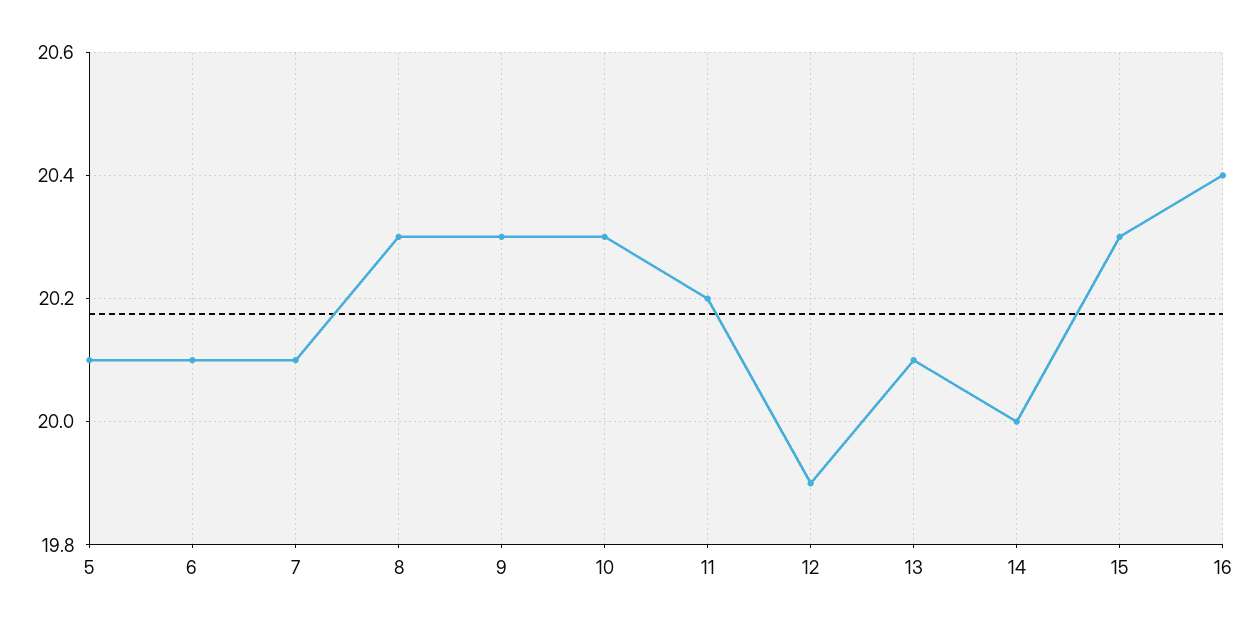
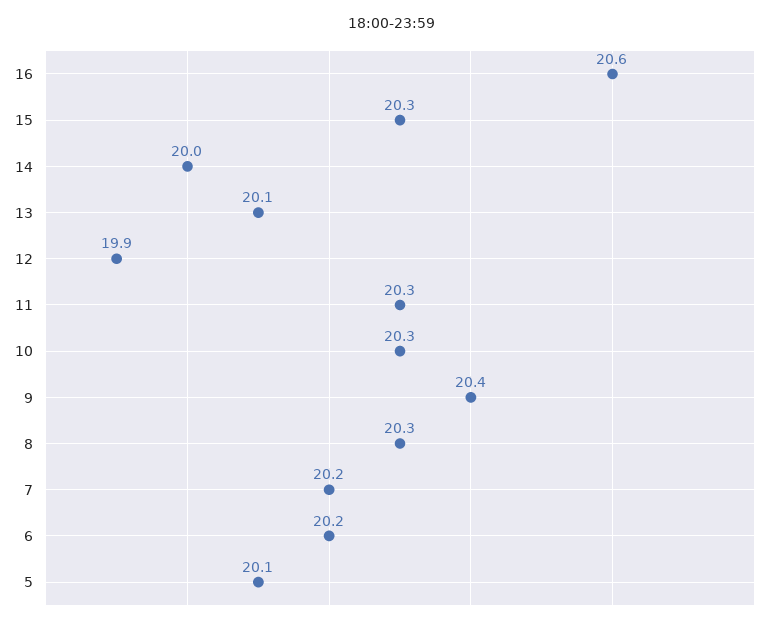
  {
    "5": 20.1,
-   "6": 20.1,
+   "6": 20.2,
-   "7": 20.1,
+   "7": 20.2,
    "8": 20.3,
-   "9": 20.3,
+   "9": 20.4,
    "10": 20.3,
-   "11": 20.2,
+   "11": 20.3,
    "12": 19.9,
    "13": 20.1,
    "14": 20,
    "15": 20.3,
-   "16": 20.4
+   "16": 20.6
  }

